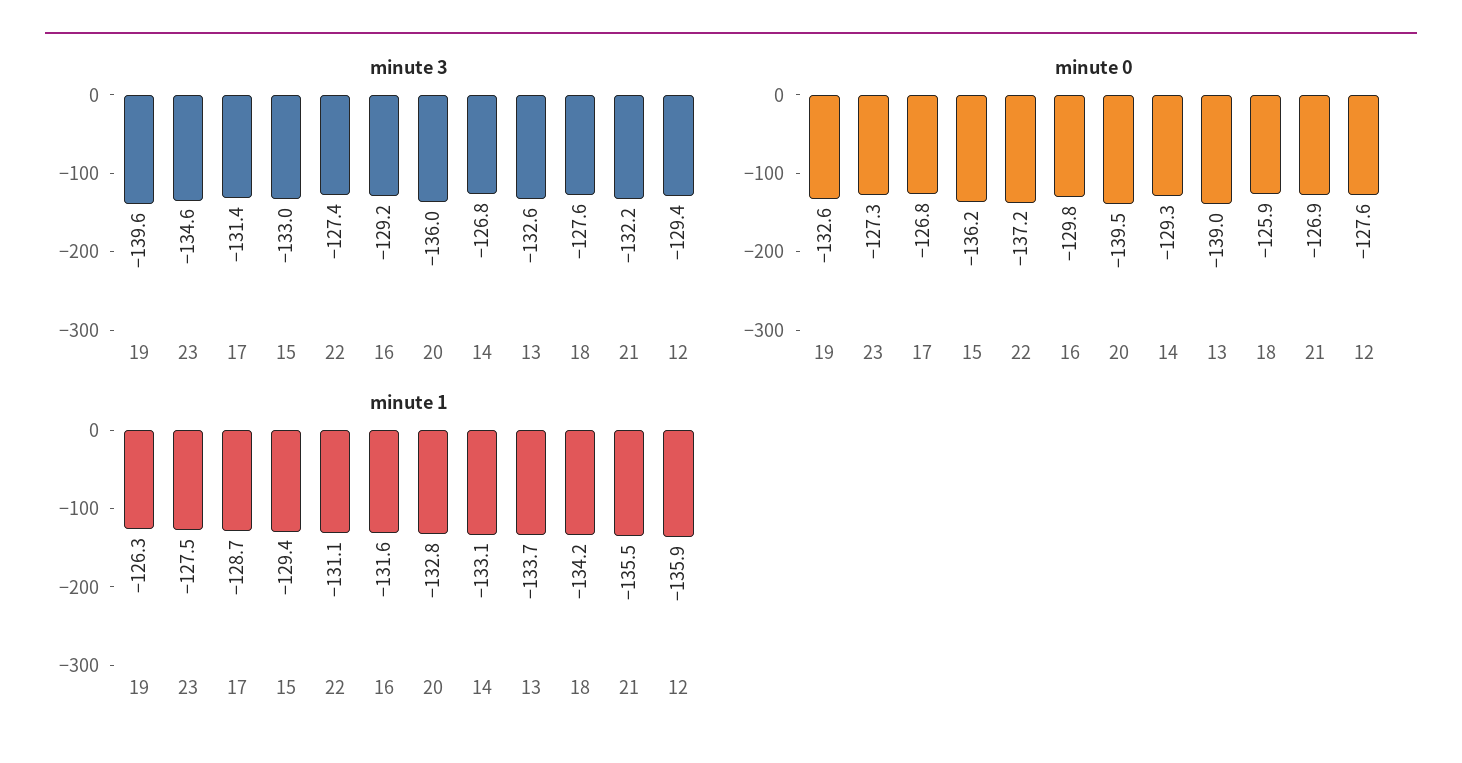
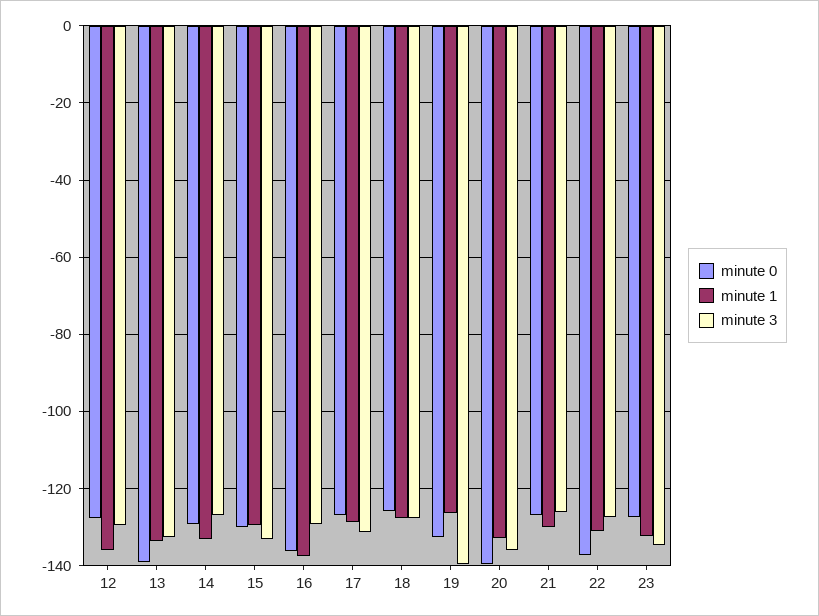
  {
    "minute 3": {
      "19": -139.6,
      "23": -134.6,
      "17": -131.4,
      "15": -133,
      "22": -127.4,
      "16": -129.2,
      "20": -136,
      "14": -126.8,
      "13": -132.6,
      "18": -127.6,
-     "21": -132.2,
+     "21": -126,
      "12": -129.4
    },
    "minute 0": {
      "19": -132.6,
      "23": -127.3,
      "17": -126.8,
-     "15": -136.2,
+     "15": -130,
      "22": -137.2,
-     "16": -129.8,
+     "16": -136,
      "20": -139.5,
      "14": -129.3,
      "13": -139,
      "18": -125.9,
      "21": -126.9,
      "12": -127.6
    },
    "minute 1": {
      "19": -126.3,
-     "23": -127.5,
+     "23": -132,
      "17": -128.7,
      "15": -129.4,
      "22": -131.1,
-     "16": -131.6,
+     "16": -138,
      "20": -132.8,
      "14": -133.1,
      "13": -133.7,
-     "18": -134.2,
+     "18": -128,
-     "21": -135.5,
+     "21": -130,
      "12": -135.9
    }
  }

